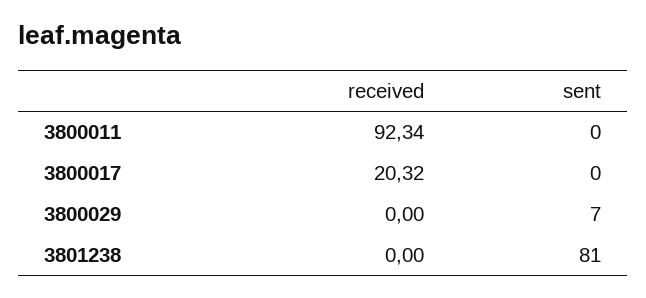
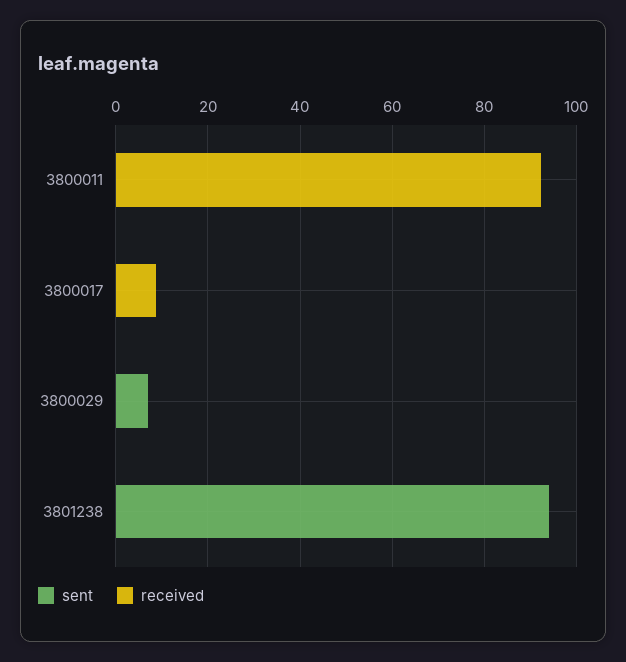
  {
    "received": {
      "3800011": 92.34,
-     "3800017": 20.32,
+     "3800017": 10,
      "3800029": 0,
      "3801238": 0
    },
    "sent": {
      "3800011": 0,
      "3800017": 0,
      "3800029": 7,
-     "3801238": 81
+     "3801238": 95
    }
  }

